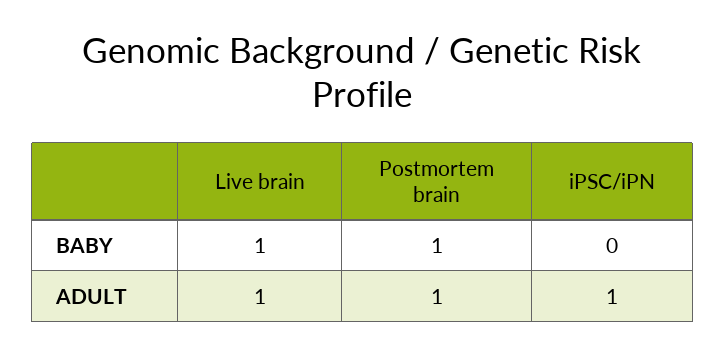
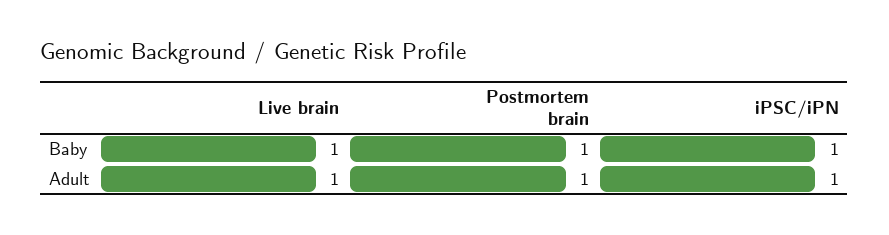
  {
    "Live brain": {
      "BABY": 1,
      "ADULT": 1
    },
    "Postmortem brain": {
      "BABY": 1,
      "ADULT": 1
    },
    "iPSC/iPN": {
-     "BABY": 0,
+     "BABY": 1,
      "ADULT": 1
    }
  }

